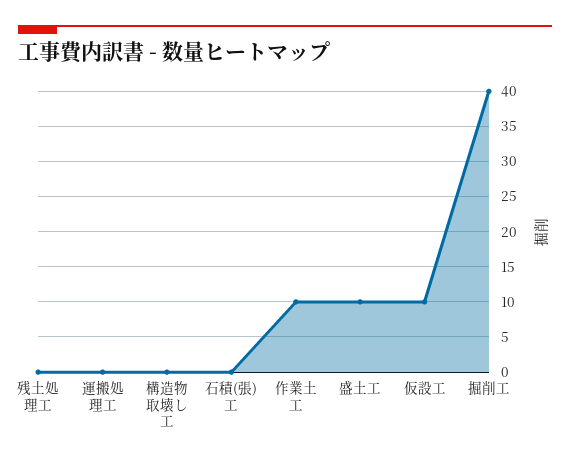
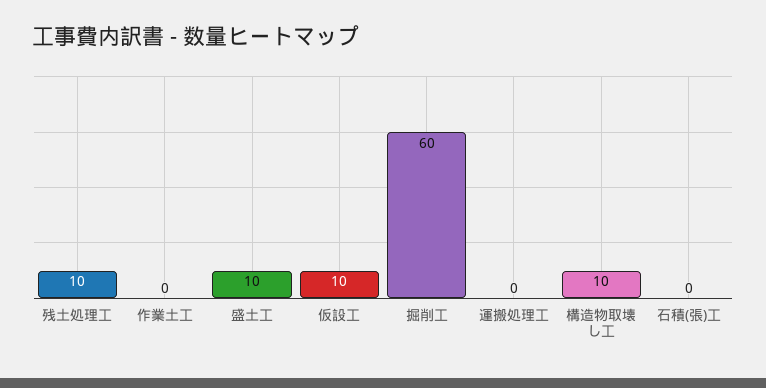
  {
-   "残土処理工": 0,
+   "残土処理工": 10,
    "運搬処理工": 0,
-   "構造物取壊し工": 0,
+   "構造物取壊し工": 10,
    "石積(張)工": 0,
-   "作業土工": 10,
+   "作業土工": 0,
    "盛土工": 10,
    "仮設工": 10,
-   "掘削工": 40
+   "掘削工": 60
  }

